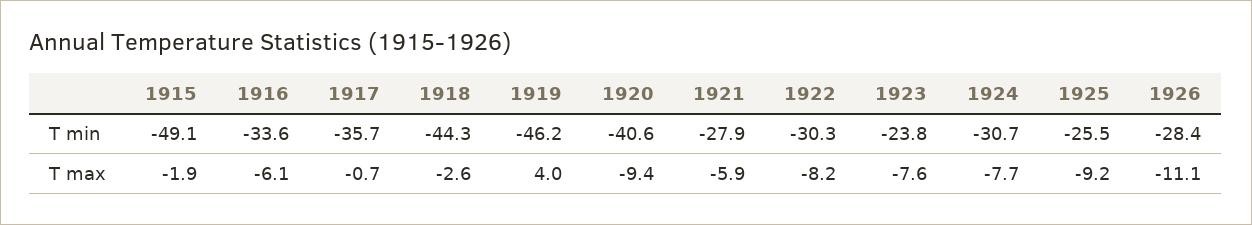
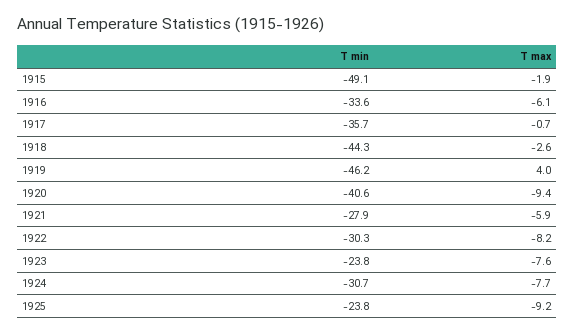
  {
    "1915": {
      "T min": -49.1,
      "T max": -1.9
    },
    "1916": {
      "T min": -33.6,
      "T max": -6.1
    },
    "1917": {
      "T min": -35.7,
      "T max": -0.7
    },
    "1918": {
      "T min": -44.3,
      "T max": -2.6
    },
    "1919": {
      "T min": -46.2,
      "T max": 4
    },
    "1920": {
      "T min": -40.6,
      "T max": -9.4
    },
    "1921": {
      "T min": -27.9,
      "T max": -5.9
    },
    "1922": {
      "T min": -30.3,
      "T max": -8.2
    },
    "1923": {
      "T min": -23.8,
      "T max": -7.6
    },
    "1924": {
      "T min": -30.7,
      "T max": -7.7
    },
    "1925": {
-     "T min": -25.5,
+     "T min": -23.8,
      "T max": -9.2
-   },
+   }
-   "1926": {
-     "T min": -28.4,
-     "T max": -11.1
-   }
  }

